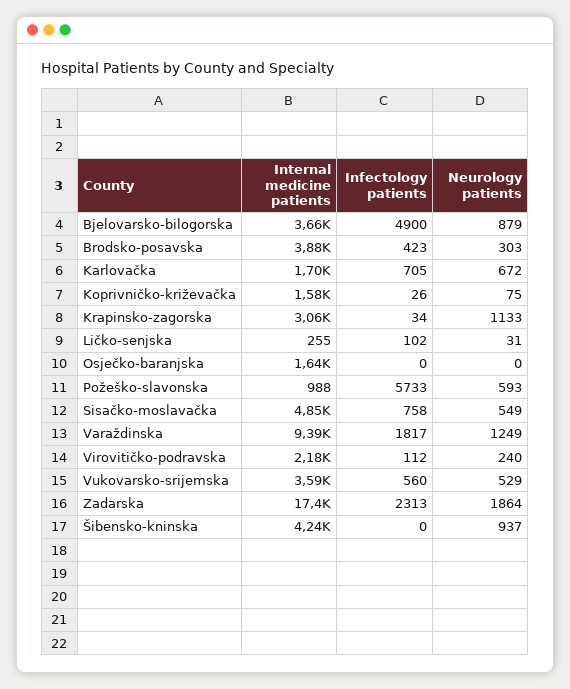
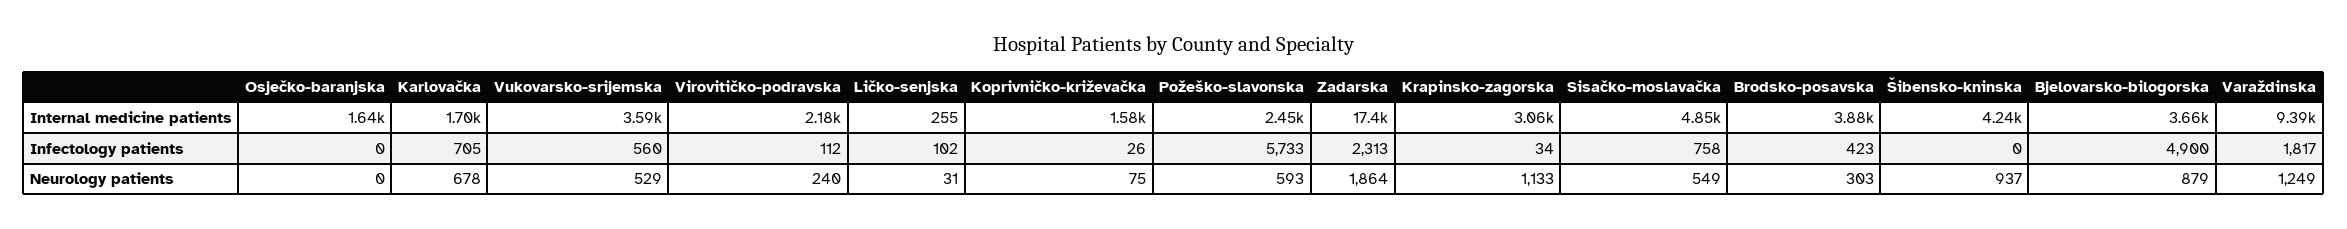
  {
    "Internal medicine patients": {
      "Bjelovarsko-bilogorska": 3660,
      "Brodsko-posavska": 3880,
      "Karlovačka": 1700,
      "Koprivničko-križevačka": 1580,
      "Krapinsko-zagorska": 3060,
      "Ličko-senjska": 255,
      "Osječko-baranjska": 1640,
-     "Požeško-slavonska": 988,
+     "Požeško-slavonska": 2450,
      "Sisačko-moslavačka": 4850,
      "Varaždinska": 9390,
      "Virovitičko-podravska": 2180,
      "Vukovarsko-srijemska": 3590,
      "Zadarska": 17400,
      "Šibensko-kninska": 4240
    },
    "Infectology patients": {
      "Bjelovarsko-bilogorska": 4900,
      "Brodsko-posavska": 423,
      "Karlovačka": 705,
      "Koprivničko-križevačka": 26,
      "Krapinsko-zagorska": 34,
      "Ličko-senjska": 102,
      "Osječko-baranjska": 0,
      "Požeško-slavonska": 5733,
      "Sisačko-moslavačka": 758,
      "Varaždinska": 1817,
      "Virovitičko-podravska": 112,
      "Vukovarsko-srijemska": 560,
      "Zadarska": 2313,
      "Šibensko-kninska": 0
    },
    "Neurology patients": {
      "Bjelovarsko-bilogorska": 879,
      "Brodsko-posavska": 303,
-     "Karlovačka": 672,
+     "Karlovačka": 678,
      "Koprivničko-križevačka": 75,
      "Krapinsko-zagorska": 1133,
      "Ličko-senjska": 31,
      "Osječko-baranjska": 0,
      "Požeško-slavonska": 593,
      "Sisačko-moslavačka": 549,
      "Varaždinska": 1249,
      "Virovitičko-podravska": 240,
      "Vukovarsko-srijemska": 529,
      "Zadarska": 1864,
      "Šibensko-kninska": 937
    }
  }

